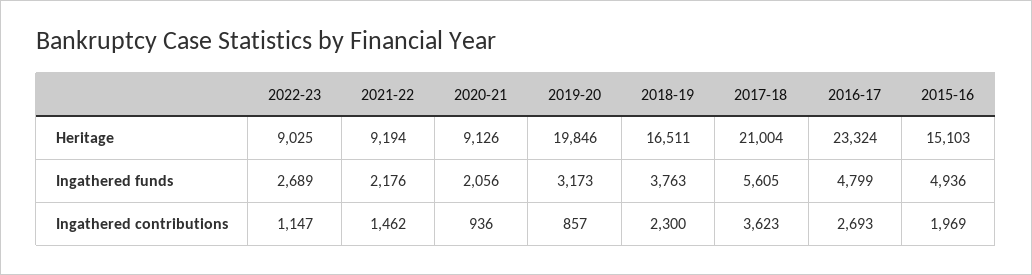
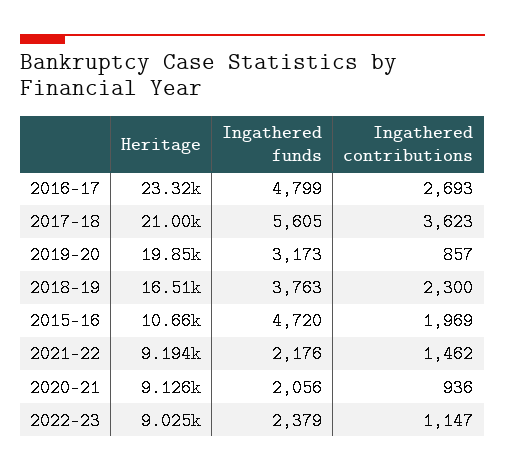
  {
    "2022-23": {
      "Heritage": 9025,
-     "Ingathered funds": 2689,
+     "Ingathered funds": 2379,
      "Ingathered contributions": 1147
    },
    "2021-22": {
      "Heritage": 9194,
      "Ingathered funds": 2176,
      "Ingathered contributions": 1462
    },
    "2020-21": {
      "Heritage": 9126,
      "Ingathered funds": 2056,
      "Ingathered contributions": 936
    },
    "2019-20": {
      "Heritage": 19846,
      "Ingathered funds": 3173,
      "Ingathered contributions": 857
    },
    "2018-19": {
      "Heritage": 16511,
      "Ingathered funds": 3763,
      "Ingathered contributions": 2300
    },
    "2017-18": {
      "Heritage": 21004,
      "Ingathered funds": 5605,
      "Ingathered contributions": 3623
    },
    "2016-17": {
      "Heritage": 23324,
      "Ingathered funds": 4799,
      "Ingathered contributions": 2693
    },
    "2015-16": {
-     "Heritage": 15103,
+     "Heritage": 10660,
-     "Ingathered funds": 4936,
+     "Ingathered funds": 4720,
      "Ingathered contributions": 1969
    }
  }

